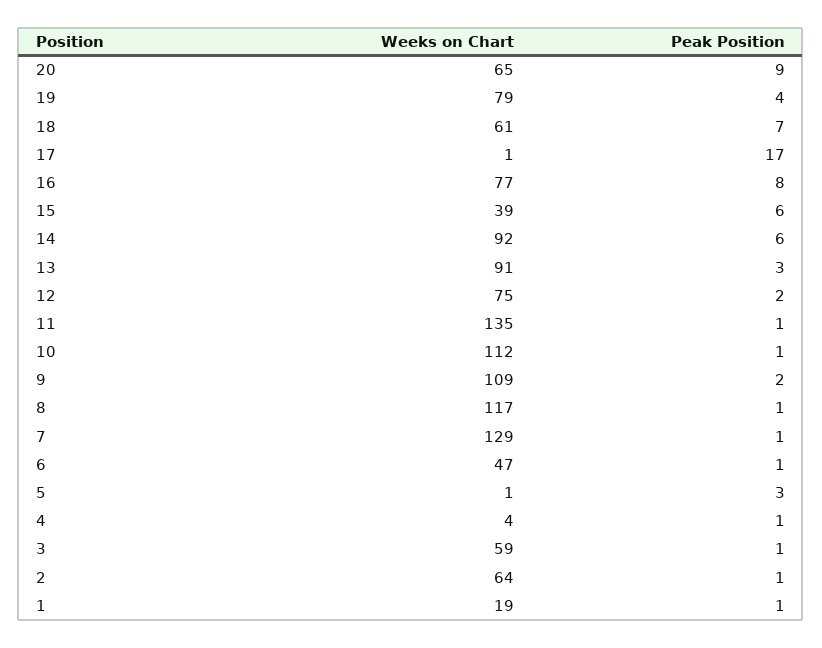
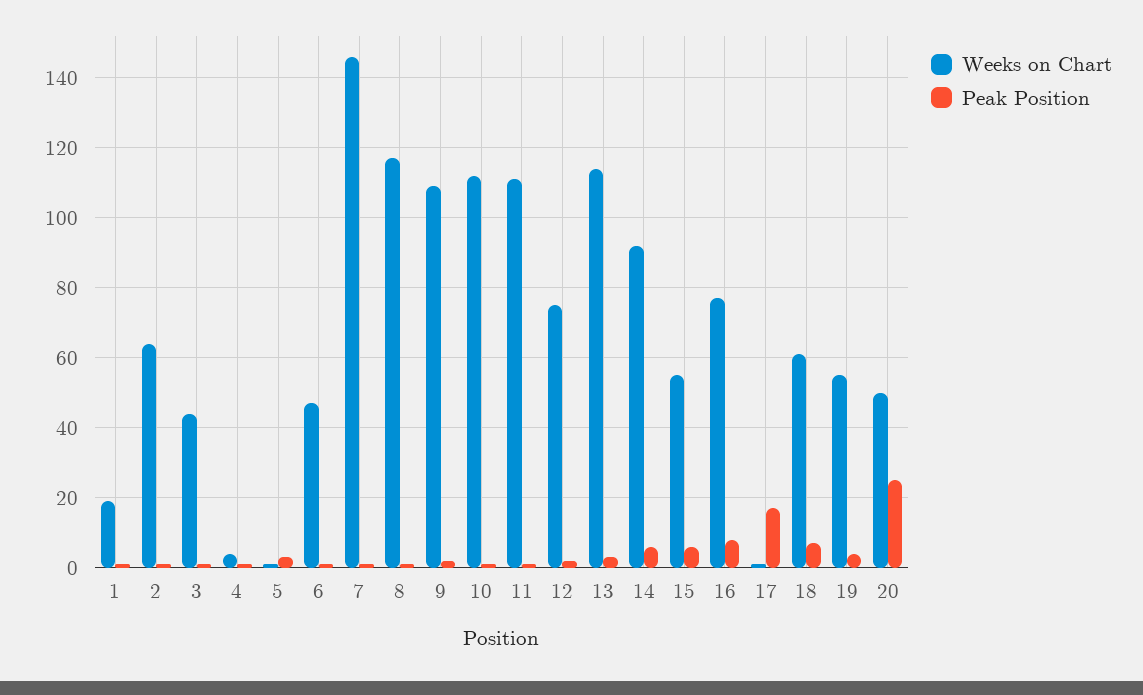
  {
    "Weeks on Chart": {
-     "20": 65,
+     "20": 50,
-     "19": 79,
+     "19": 55,
      "18": 61,
      "17": 1,
      "16": 77,
-     "15": 39,
+     "15": 55,
      "14": 92,
-     "13": 91,
+     "13": 115,
      "12": 75,
-     "11": 135,
+     "11": 110,
      "10": 112,
      "9": 109,
      "8": 117,
-     "7": 129,
+     "7": 145,
      "6": 47,
      "5": 1,
      "4": 4,
-     "3": 59,
+     "3": 45,
      "2": 64,
      "1": 19
    },
    "Peak Position": {
-     "20": 9,
+     "20": 25,
      "19": 4,
      "18": 7,
      "17": 17,
      "16": 8,
      "15": 6,
      "14": 6,
      "13": 3,
      "12": 2,
      "11": 1,
      "10": 1,
      "9": 2,
      "8": 1,
      "7": 1,
      "6": 1,
      "5": 3,
      "4": 1,
      "3": 1,
      "2": 1,
      "1": 1
    }
  }

